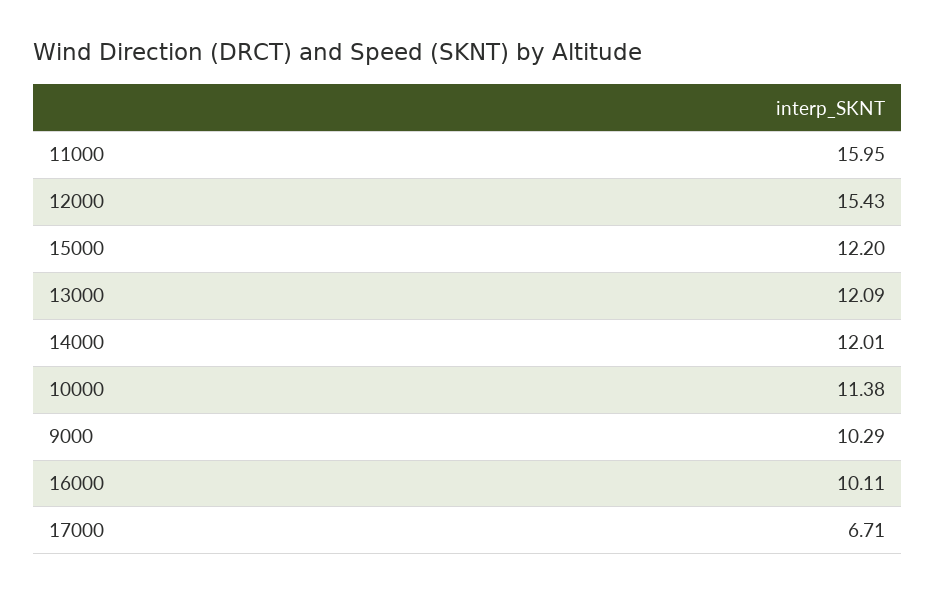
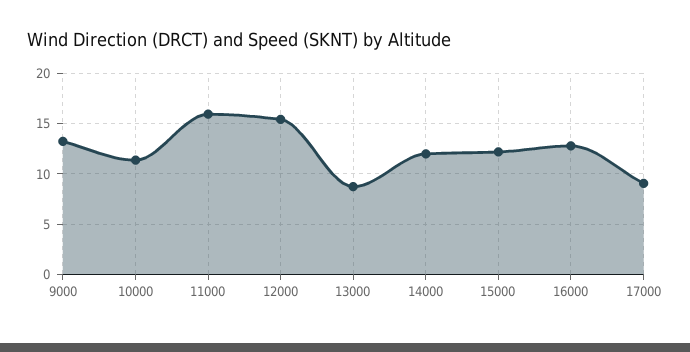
  {
    "11000": 15.95,
    "12000": 15.43,
    "15000": 12.2,
-   "13000": 12.09,
+   "13000": 9,
    "14000": 12.01,
    "10000": 11.38,
-   "9000": 10.29,
+   "9000": 13,
-   "16000": 10.11,
+   "16000": 13,
-   "17000": 6.71
+   "17000": 9
  }

